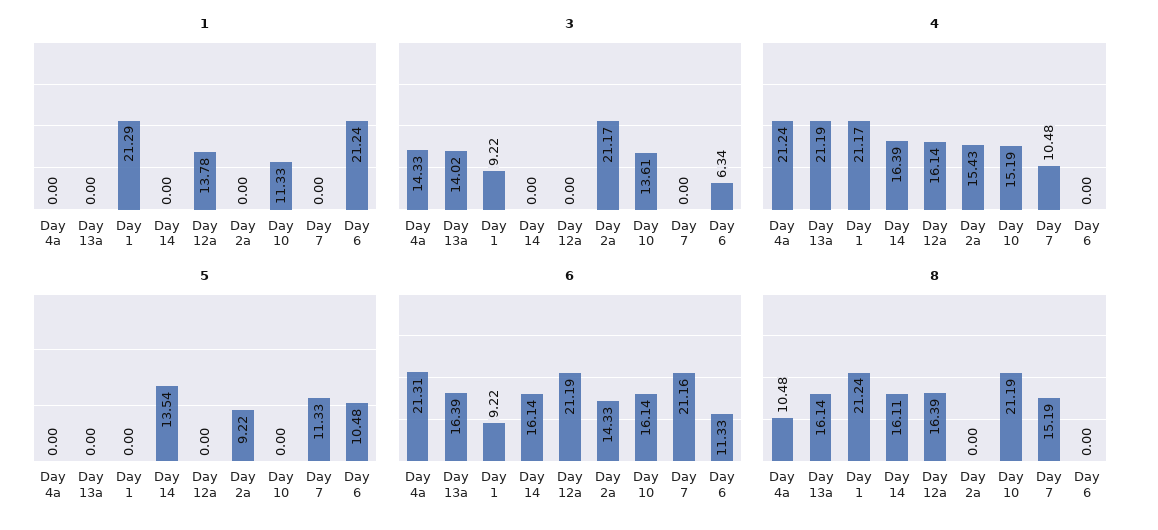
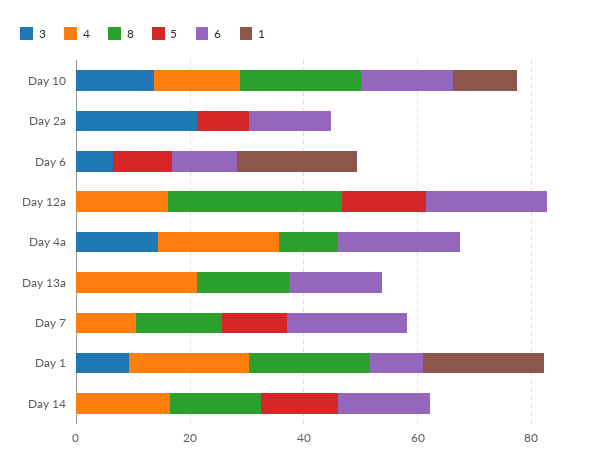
  {
    "1": {
      "Day 4a": 0,
      "Day 13a": 0,
      "Day 1": 21.29,
      "Day 14": 0,
-     "Day 12a": 13.78,
+     "Day 12a": 0,
      "Day 2a": 0,
      "Day 10": 11.33,
      "Day 7": 0,
      "Day 6": 21.24
    },
    "3": {
      "Day 4a": 14.33,
-     "Day 13a": 14.02,
+     "Day 13a": 0,
      "Day 1": 9.22,
      "Day 14": 0,
      "Day 12a": 0,
      "Day 2a": 21.17,
      "Day 10": 13.61,
      "Day 7": 0,
      "Day 6": 6.34
    },
    "4": {
      "Day 4a": 21.24,
      "Day 13a": 21.19,
      "Day 1": 21.17,
      "Day 14": 16.39,
      "Day 12a": 16.14,
-     "Day 2a": 15.43,
+     "Day 2a": 0,
      "Day 10": 15.19,
      "Day 7": 10.48,
      "Day 6": 0
    },
    "5": {
      "Day 4a": 0,
      "Day 13a": 0,
      "Day 1": 0,
      "Day 14": 13.54,
-     "Day 12a": 0,
+     "Day 12a": 15,
      "Day 2a": 9.22,
      "Day 10": 0,
      "Day 7": 11.33,
      "Day 6": 10.48
    },
    "6": {
      "Day 4a": 21.31,
      "Day 13a": 16.39,
      "Day 1": 9.22,
      "Day 14": 16.14,
      "Day 12a": 21.19,
      "Day 2a": 14.33,
      "Day 10": 16.14,
      "Day 7": 21.16,
      "Day 6": 11.33
    },
    "8": {
      "Day 4a": 10.48,
      "Day 13a": 16.14,
      "Day 1": 21.24,
      "Day 14": 16.11,
-     "Day 12a": 16.39,
+     "Day 12a": 30,
      "Day 2a": 0,
      "Day 10": 21.19,
      "Day 7": 15.19,
      "Day 6": 0
    }
  }

